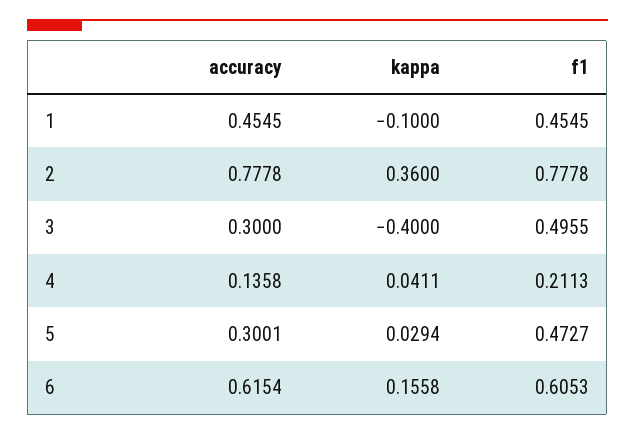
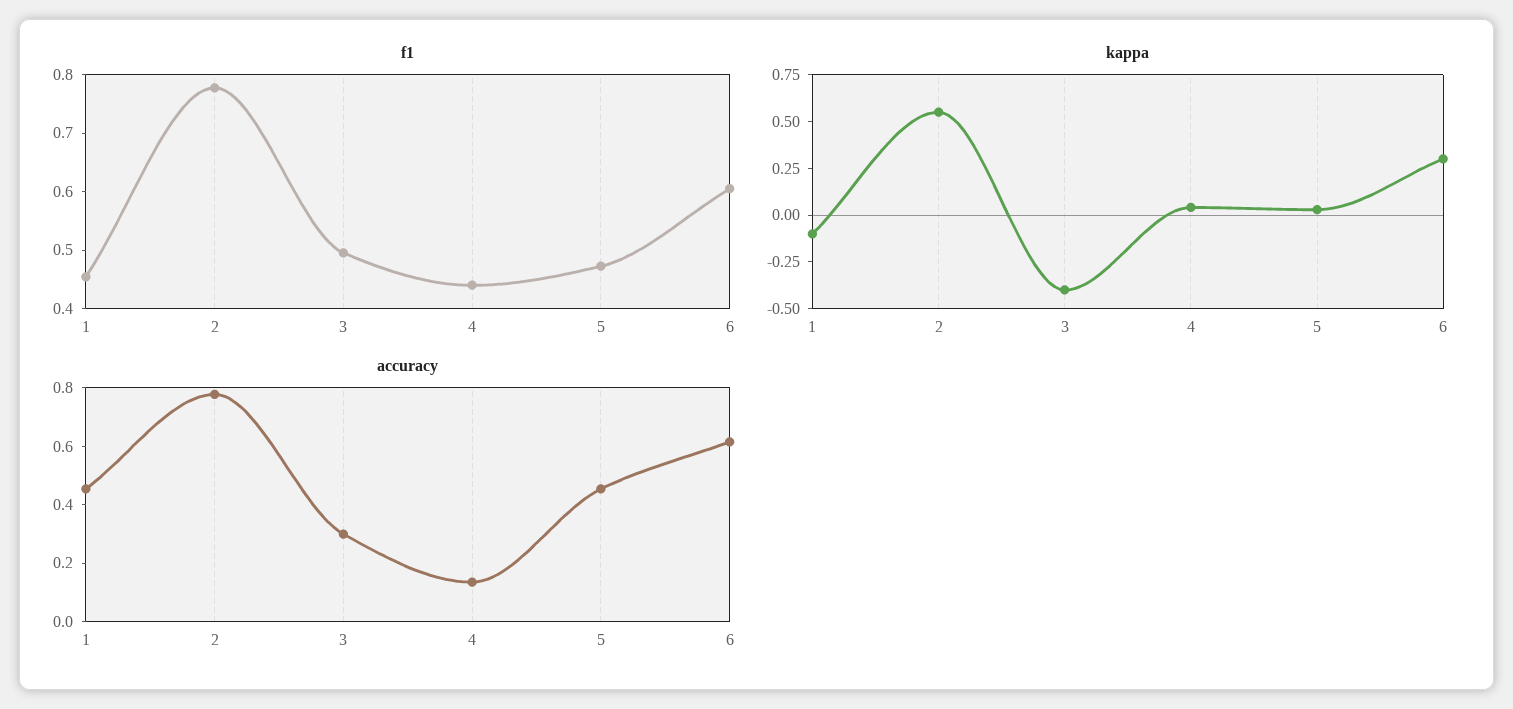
  {
    "accuracy": {
      "1": 0.4545,
      "2": 0.7778,
      "3": 0.3,
      "4": 0.1358,
-     "5": 0.3001,
+     "5": 0.45,
      "6": 0.6154
    },
    "kappa": {
      "1": -0.1,
-     "2": 0.36,
+     "2": 0.55,
      "3": -0.4,
      "4": 0.0411,
      "5": 0.0294,
-     "6": 0.1558
+     "6": 0.3
    },
    "f1": {
      "1": 0.4545,
      "2": 0.7778,
      "3": 0.4955,
-     "4": 0.2113,
+     "4": 0.44,
      "5": 0.4727,
      "6": 0.6053
    }
  }

